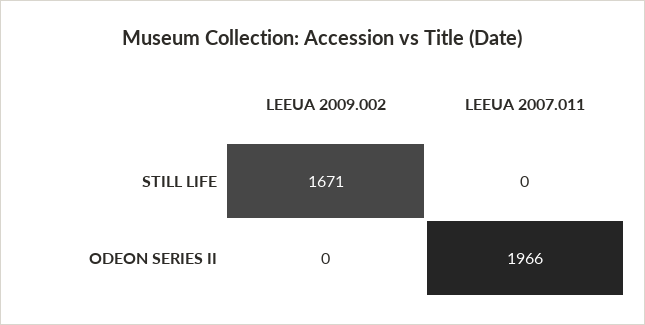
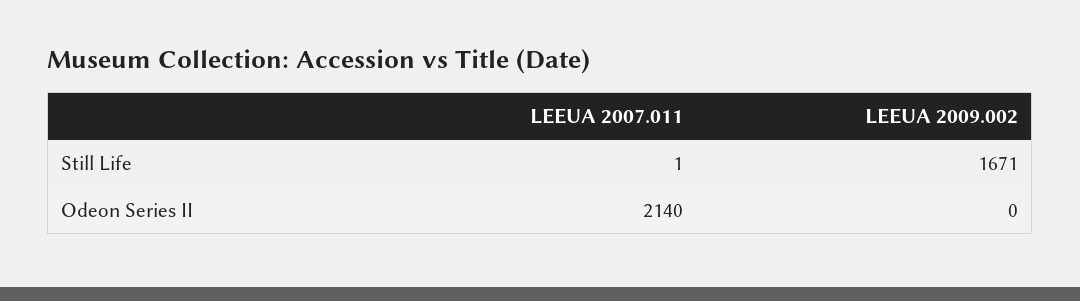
  {
    "LEEUA 2009.002": {
      "STILL LIFE": 1671,
      "ODEON SERIES II": 0
    },
    "LEEUA 2007.011": {
-     "STILL LIFE": 0,
+     "STILL LIFE": 1,
-     "ODEON SERIES II": 1966
+     "ODEON SERIES II": 2140
    }
  }

